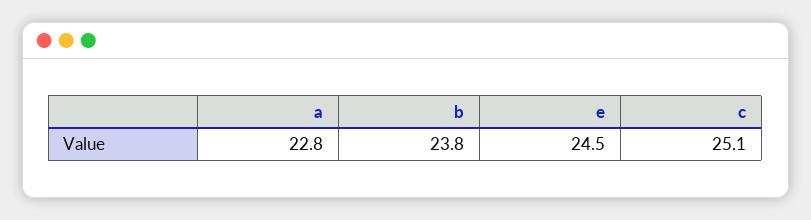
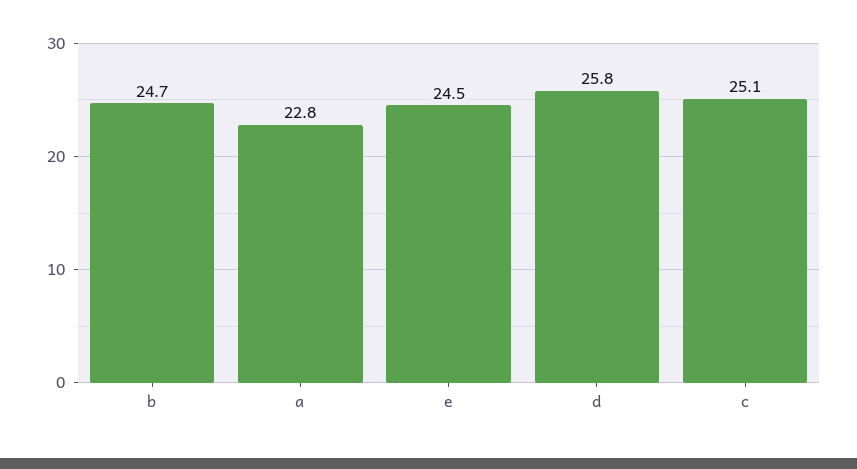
  {
    "a": 22.8,
-   "b": 23.8,
+   "b": 24.7,
    "e": 24.5,
-   "c": 25.1
+   "c": 25.1,
+   "d": 25.8
  }

